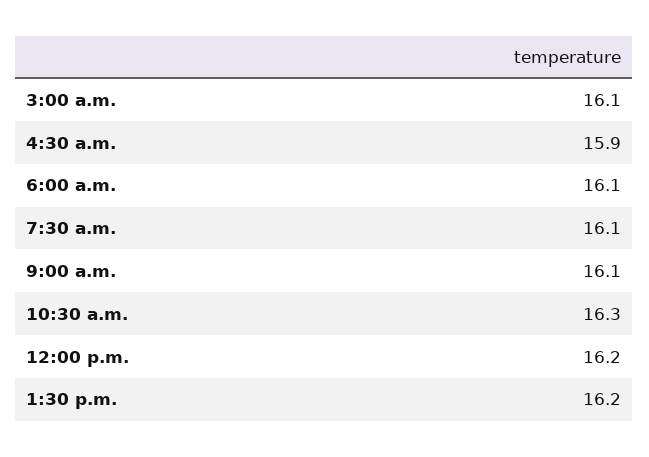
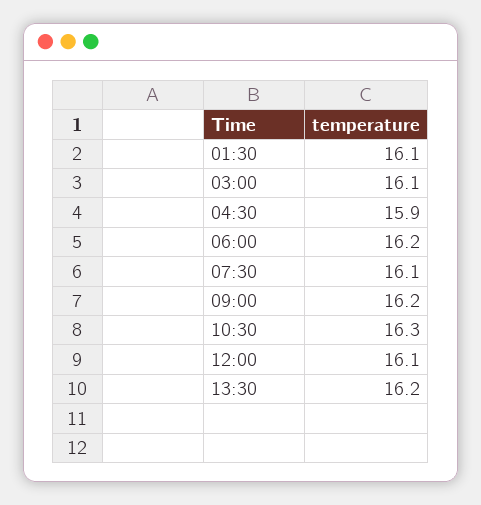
  {
    "3:00 a.m.": 16.1,
    "4:30 a.m.": 15.9,
-   "6:00 a.m.": 16.1,
+   "6:00 a.m.": 16.2,
    "7:30 a.m.": 16.1,
-   "9:00 a.m.": 16.1,
+   "9:00 a.m.": 16.2,
    "10:30 a.m.": 16.3,
-   "12:00 p.m.": 16.2,
+   "12:00 p.m.": 16.1,
-   "1:30 p.m.": 16.2
+   "1:30 p.m.": 16.2,
+   "01:30": 16.1
  }

